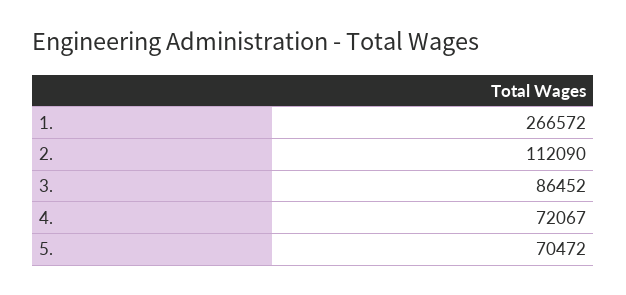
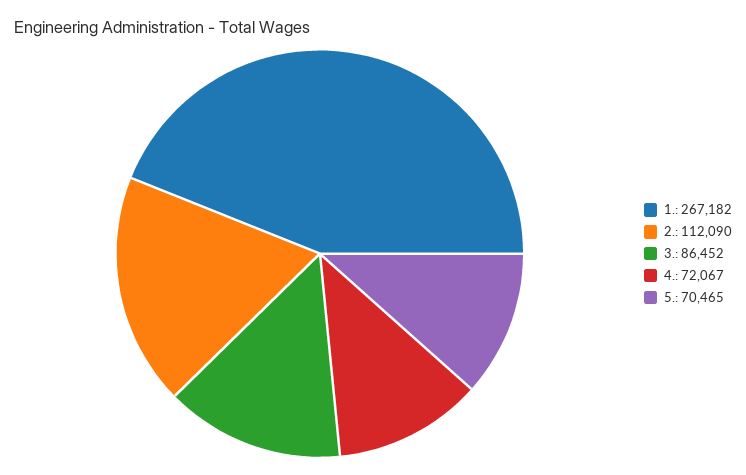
  {
-   "1.": 266572,
+   "1.": 267182,
    "2.": 112090,
    "3.": 86452,
    "4.": 72067,
-   "5.": 70472
+   "5.": 70465
  }

